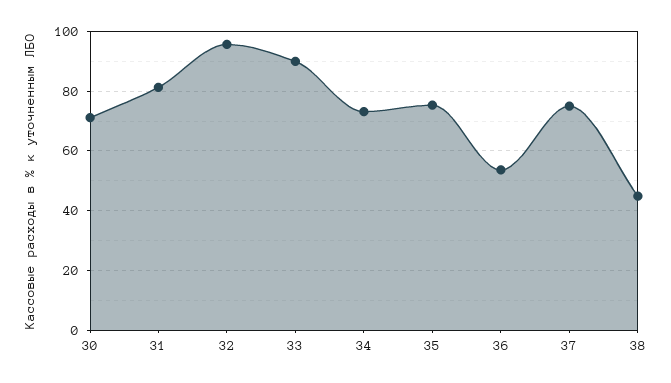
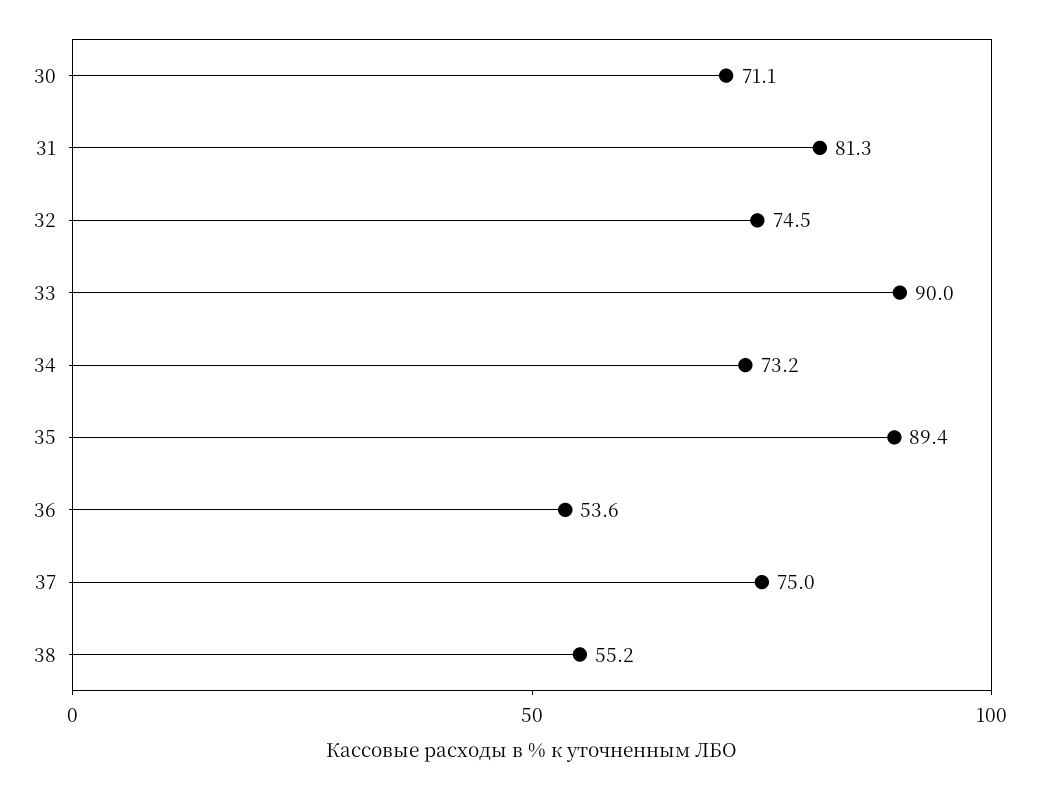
  {
    "30": 71.1,
    "31": 81.3,
-   "32": 95,
+   "32": 74.5,
    "33": 90,
    "34": 73.2,
-   "35": 75,
+   "35": 89.4,
    "36": 53.6,
    "37": 75,
-   "38": 45
+   "38": 55.2
  }

